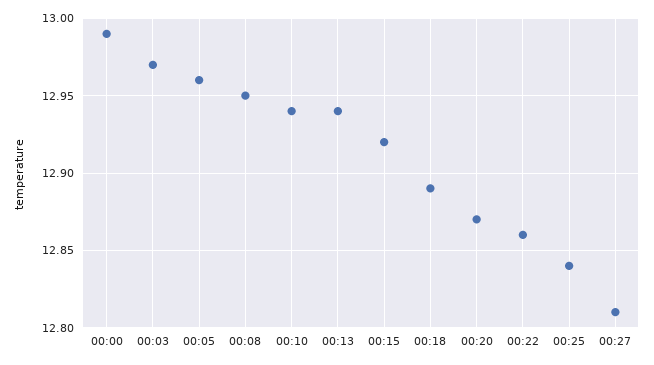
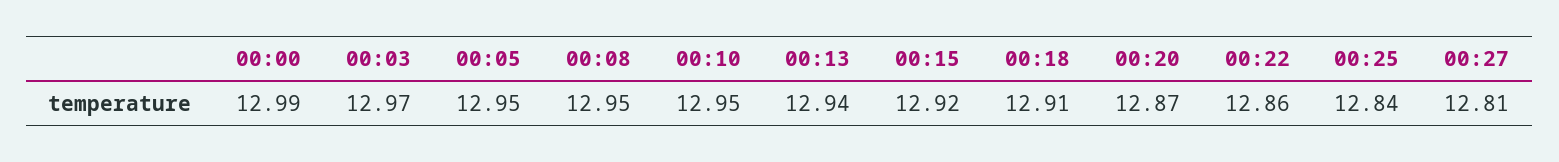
  {
    "00:00": 12.99,
    "00:03": 12.97,
-   "00:05": 12.96,
+   "00:05": 12.95,
    "00:08": 12.95,
-   "00:10": 12.94,
+   "00:10": 12.95,
    "00:13": 12.94,
    "00:15": 12.92,
-   "00:18": 12.89,
+   "00:18": 12.91,
    "00:20": 12.87,
    "00:22": 12.86,
    "00:25": 12.84,
    "00:27": 12.81
  }

